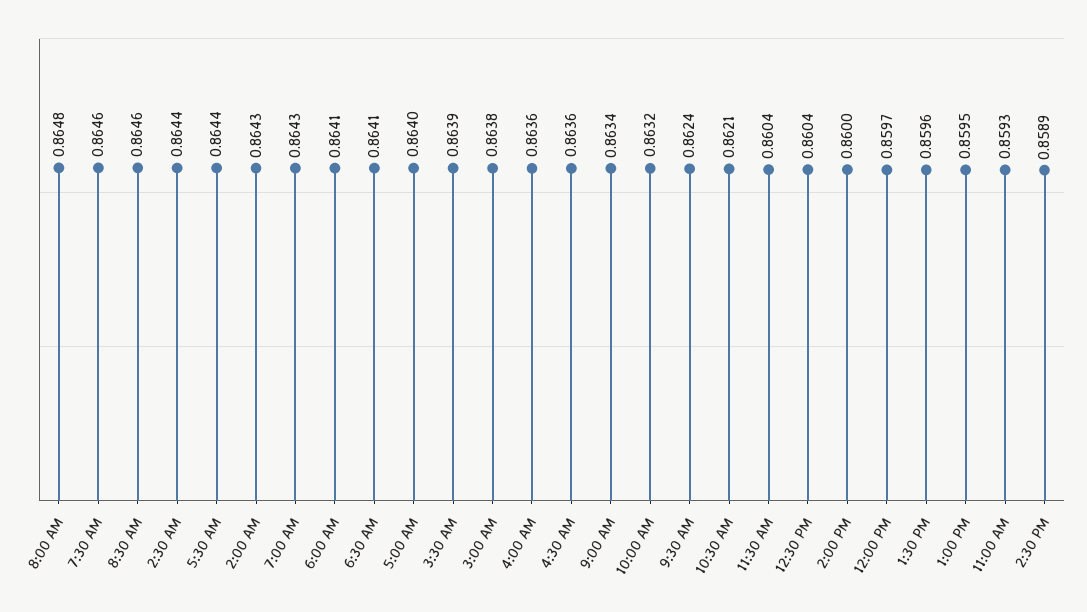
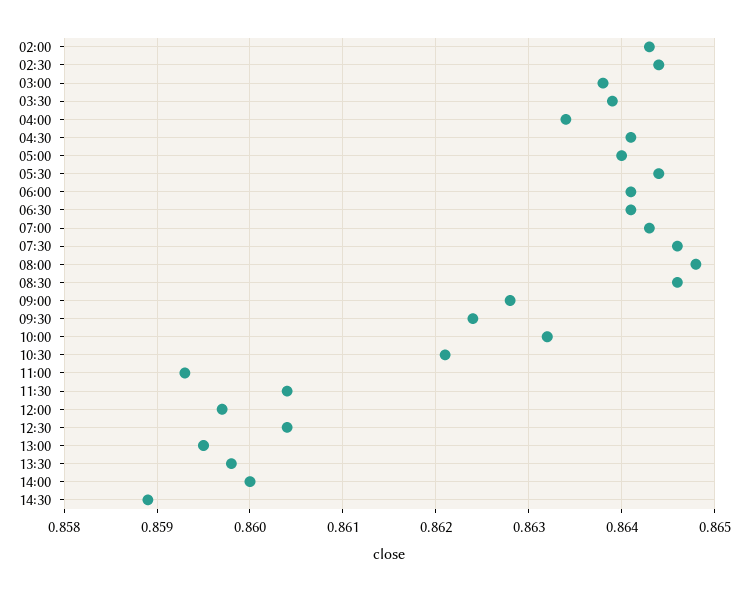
  {
    "8:00 AM": 0.8648,
    "7:30 AM": 0.8646,
    "8:30 AM": 0.8646,
    "2:30 AM": 0.8644,
    "5:30 AM": 0.8644,
    "2:00 AM": 0.8643,
    "7:00 AM": 0.8643,
    "6:00 AM": 0.8641,
    "6:30 AM": 0.8641,
    "5:00 AM": 0.864,
    "3:30 AM": 0.8639,
    "3:00 AM": 0.8638,
-   "4:00 AM": 0.8636,
+   "4:00 AM": 0.8634,
-   "4:30 AM": 0.8636,
+   "4:30 AM": 0.8641,
-   "9:00 AM": 0.8634,
+   "9:00 AM": 0.8628,
    "10:00 AM": 0.8632,
    "9:30 AM": 0.8624,
    "10:30 AM": 0.8621,
    "11:30 AM": 0.8604,
    "12:30 PM": 0.8604,
    "2:00 PM": 0.86,
    "12:00 PM": 0.8597,
-   "1:30 PM": 0.8596,
+   "1:30 PM": 0.8598,
    "1:00 PM": 0.8595,
    "11:00 AM": 0.8593,
    "2:30 PM": 0.8589
  }

